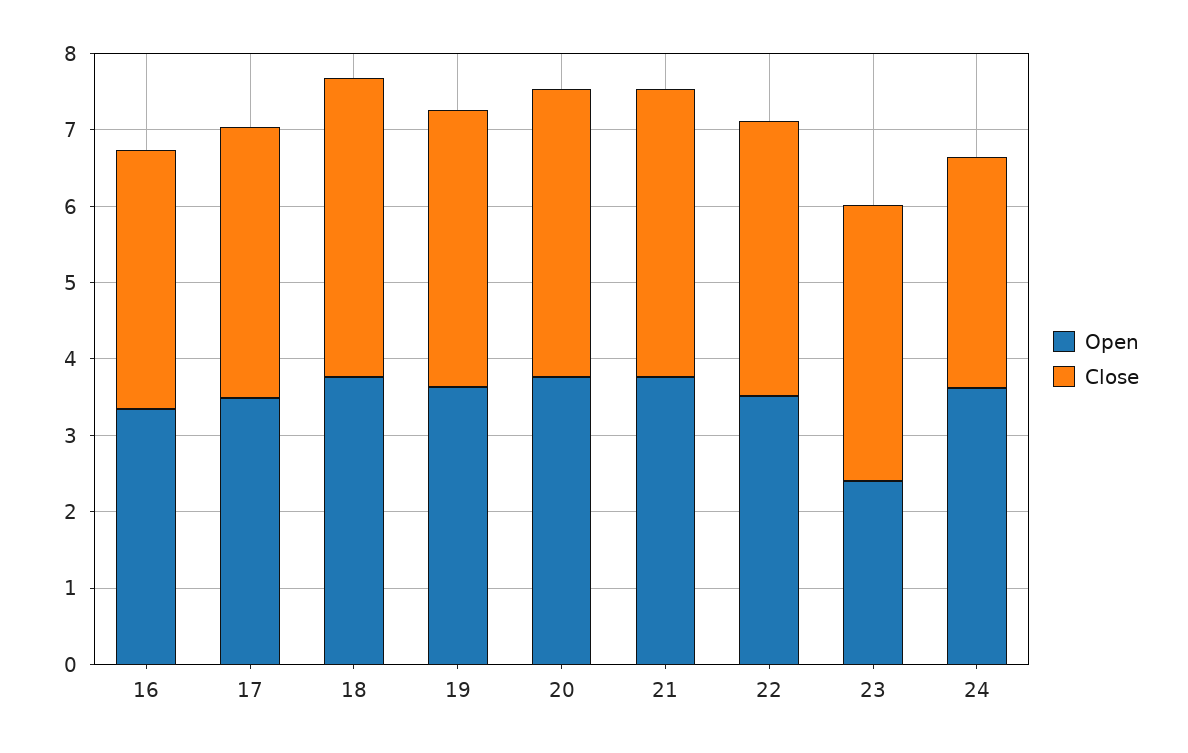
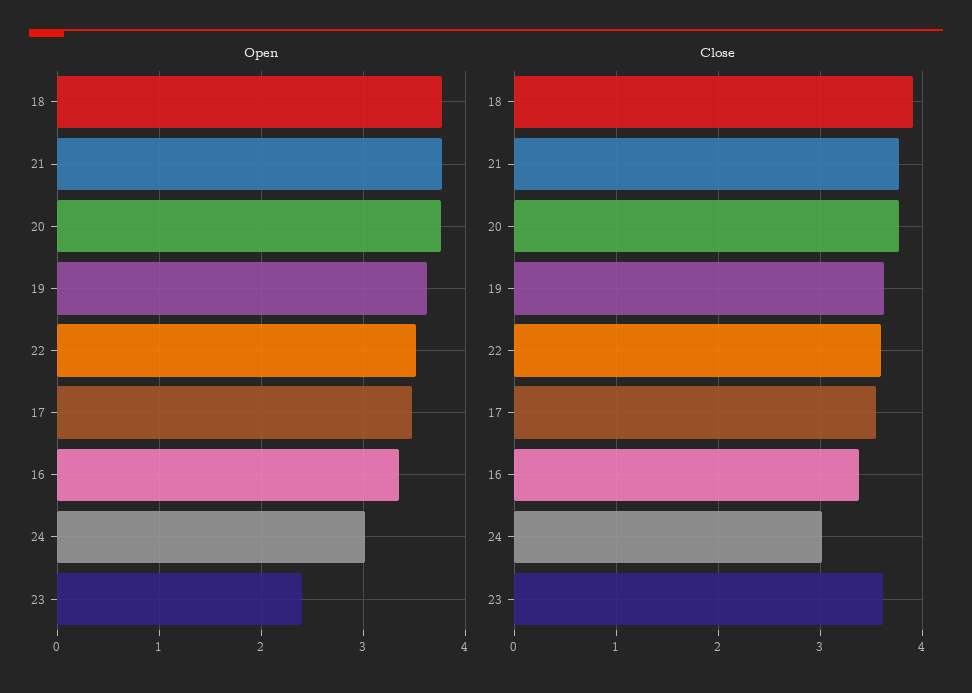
  {
    "Open": {
      "16": 3.4,
      "17": 3.5,
      "18": 3.8,
      "19": 3.6,
      "20": 3.8,
      "21": 3.8,
      "22": 3.5,
      "23": 2.4,
-     "24": 3.6
+     "24": 3
    },
    "Close": {
      "16": 3.4,
      "17": 3.6,
      "18": 3.9,
      "19": 3.6,
      "20": 3.8,
      "21": 3.8,
      "22": 3.6,
      "23": 3.6,
      "24": 3
    }
  }

